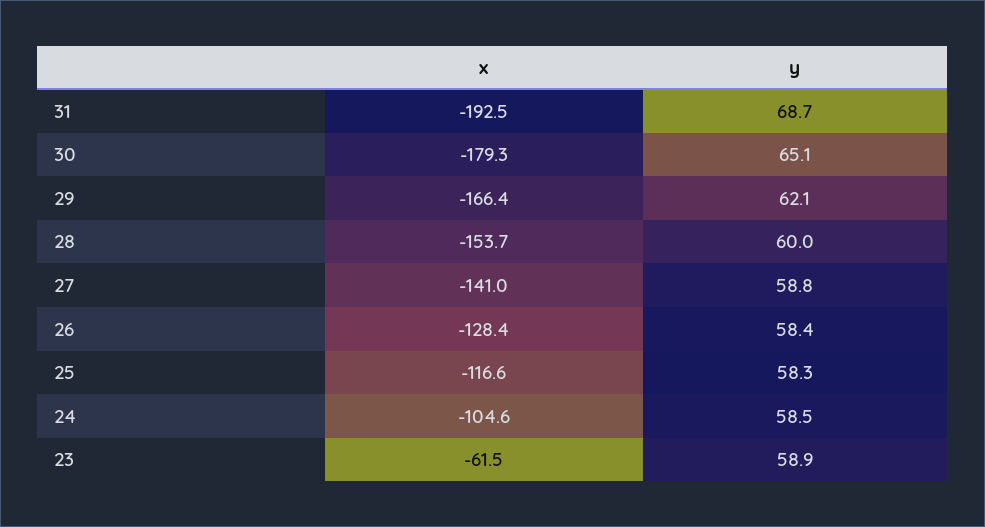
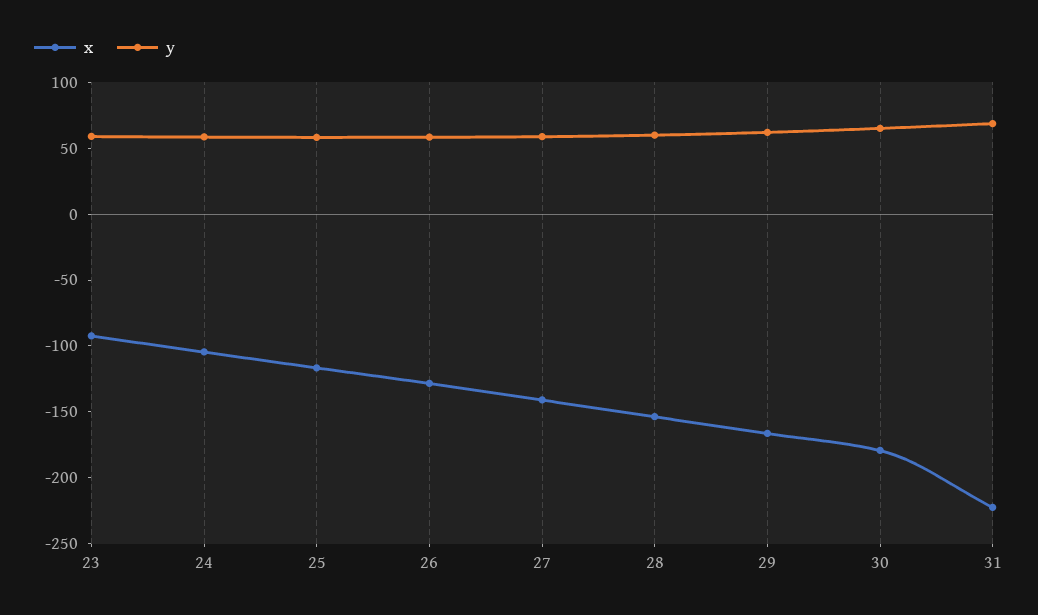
  {
    "x": {
-     "31": -192.5,
+     "31": -220,
      "30": -179.3,
      "29": -166.4,
      "28": -153.7,
      "27": -141,
      "26": -128.4,
      "25": -116.6,
      "24": -104.6,
-     "23": -61.5
+     "23": -90
    },
    "y": {
      "31": 68.7,
      "30": 65.1,
      "29": 62.1,
      "28": 60,
      "27": 58.8,
      "26": 58.4,
      "25": 58.3,
      "24": 58.5,
      "23": 58.9
    }
  }

